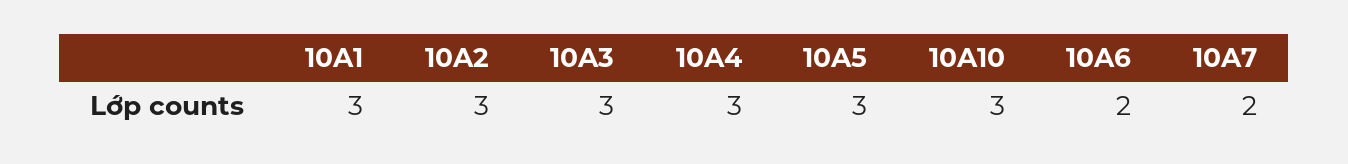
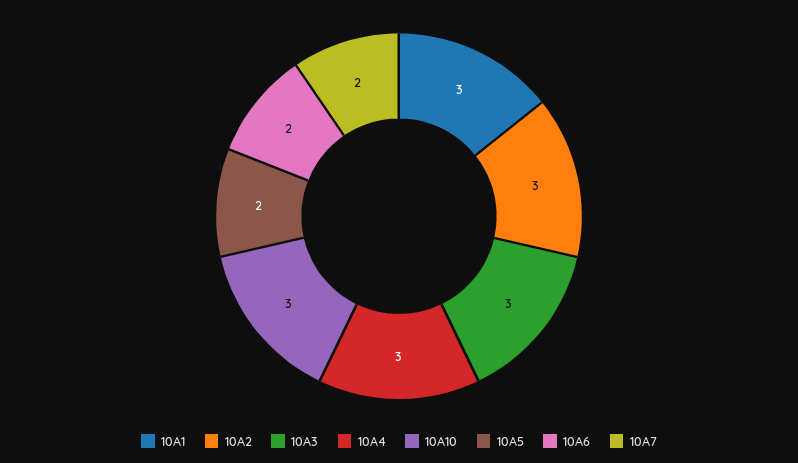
  {
    "10A1": 3,
    "10A2": 3,
    "10A3": 3,
    "10A4": 3,
-   "10A5": 3,
+   "10A5": 2,
    "10A10": 3,
    "10A6": 2,
    "10A7": 2
  }

